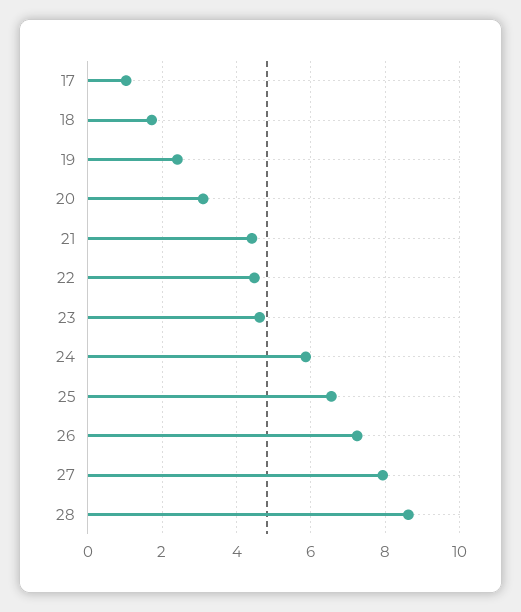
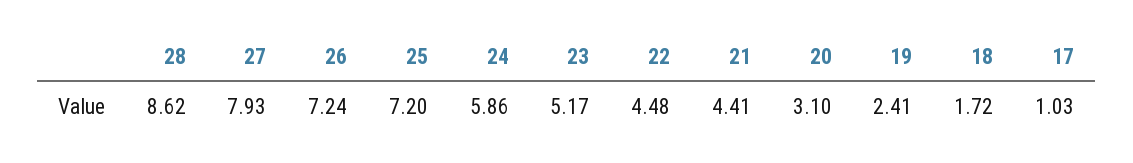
  {
    "17": 1.03,
    "18": 1.72,
    "19": 2.41,
    "20": 3.1,
    "21": 4.41,
    "22": 4.48,
-   "23": 4.6,
+   "23": 5.17,
    "24": 5.86,
-   "25": 6.6,
+   "25": 7.2,
    "26": 7.24,
    "27": 7.93,
    "28": 8.62
  }

